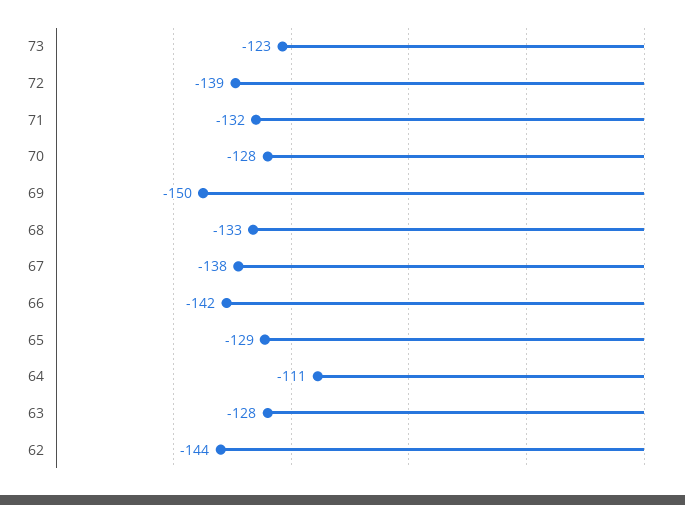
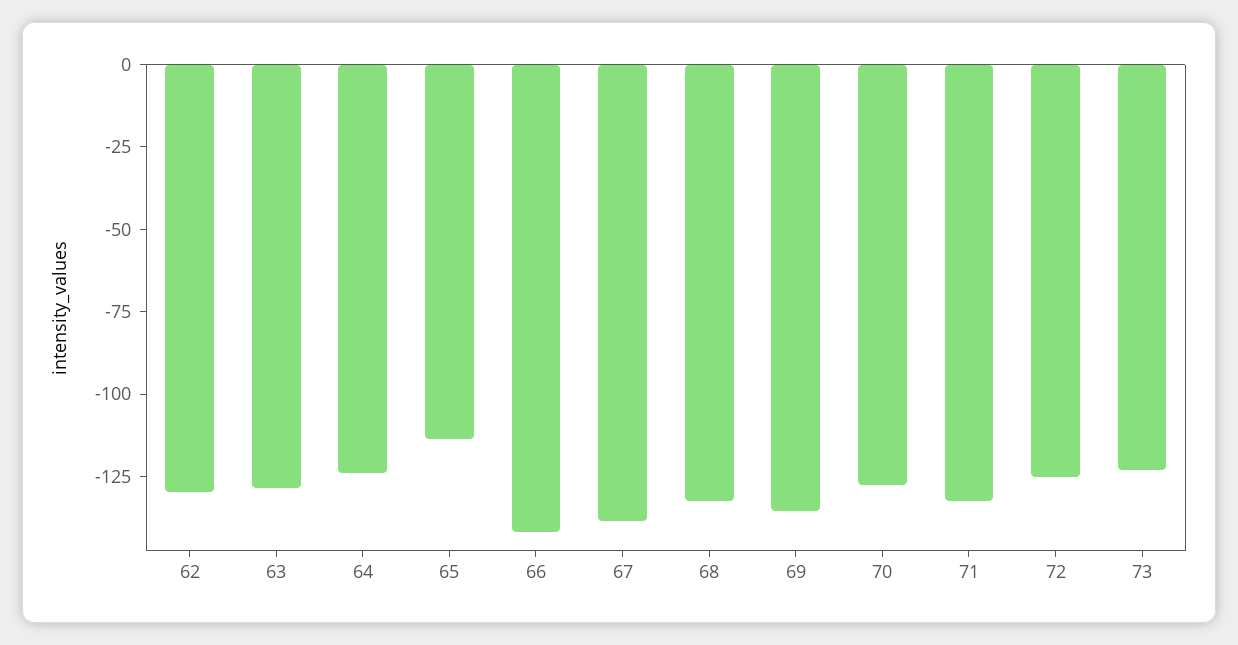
  {
    "73": -123,
-   "72": -139,
+   "72": -125,
    "71": -132,
    "70": -128,
-   "69": -150,
+   "69": -135,
    "68": -133,
    "67": -138,
    "66": -142,
-   "65": -129,
+   "65": -115,
-   "64": -111,
+   "64": -125,
    "63": -128,
-   "62": -144
+   "62": -130
  }

